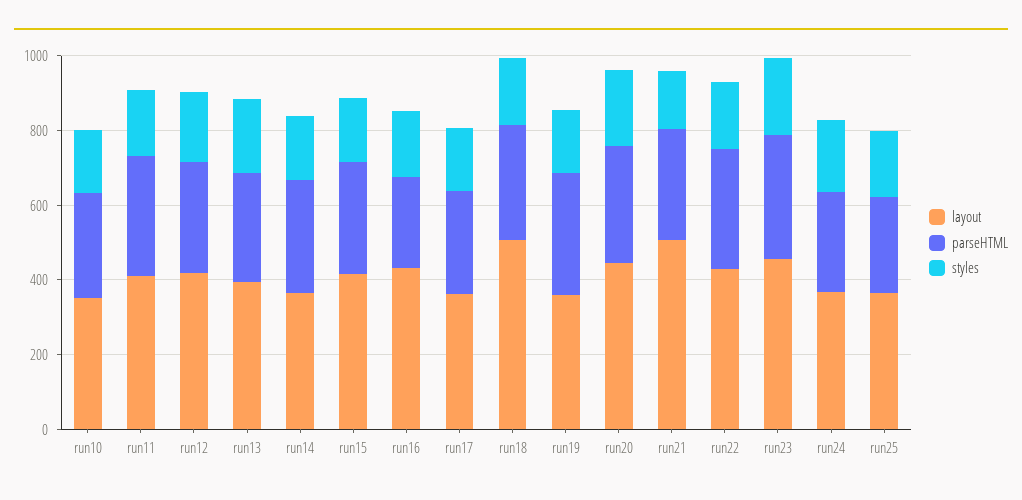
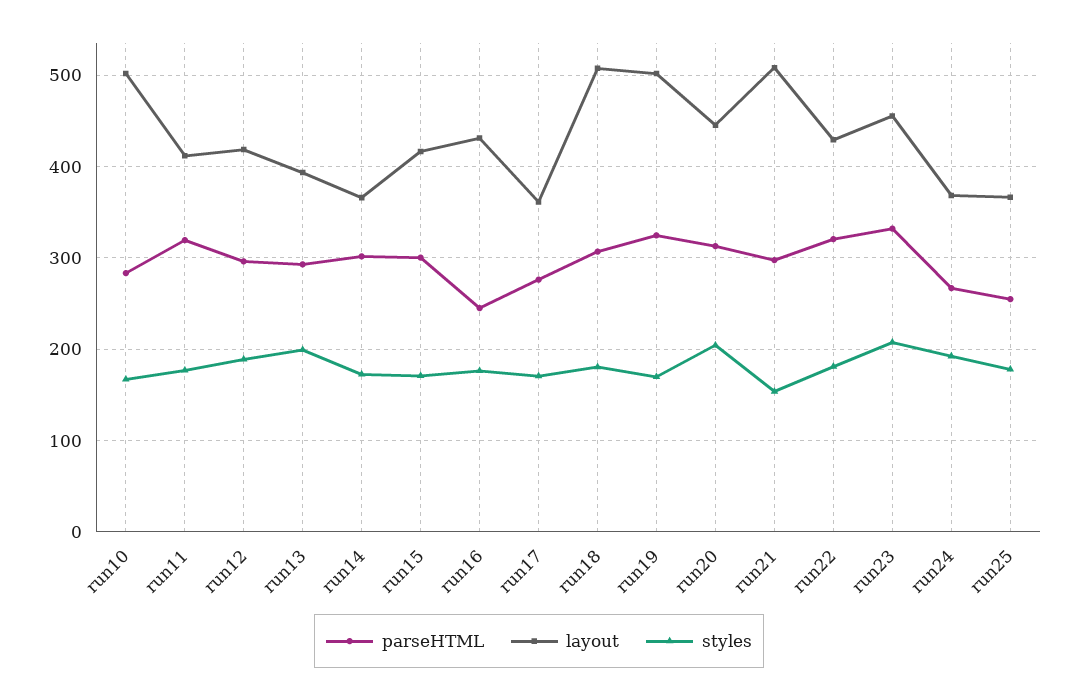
  {
    "layout": {
-     "run10": 350,
+     "run10": 500,
      "run11": 410,
      "run12": 420,
      "run13": 390,
      "run14": 370,
      "run15": 420,
      "run16": 430,
      "run17": 360,
      "run18": 510,
-     "run19": 350,
+     "run19": 500,
      "run20": 450,
      "run21": 510,
      "run22": 430,
      "run23": 460,
      "run24": 370,
      "run25": 370
    },
    "parseHTML": {
      "run10": 280,
      "run11": 320,
      "run12": 300,
      "run13": 290,
      "run14": 300,
      "run15": 300,
      "run16": 240,
      "run17": 280,
      "run18": 310,
      "run19": 320,
      "run20": 310,
      "run21": 300,
      "run22": 320,
      "run23": 330,
      "run24": 270,
      "run25": 250
    },
    "styles": {
      "run10": 170,
      "run11": 180,
      "run12": 190,
      "run13": 200,
      "run14": 170,
      "run15": 170,
      "run16": 180,
      "run17": 170,
      "run18": 180,
      "run19": 170,
      "run20": 200,
      "run21": 150,
      "run22": 180,
      "run23": 210,
      "run24": 190,
      "run25": 180
    }
  }

